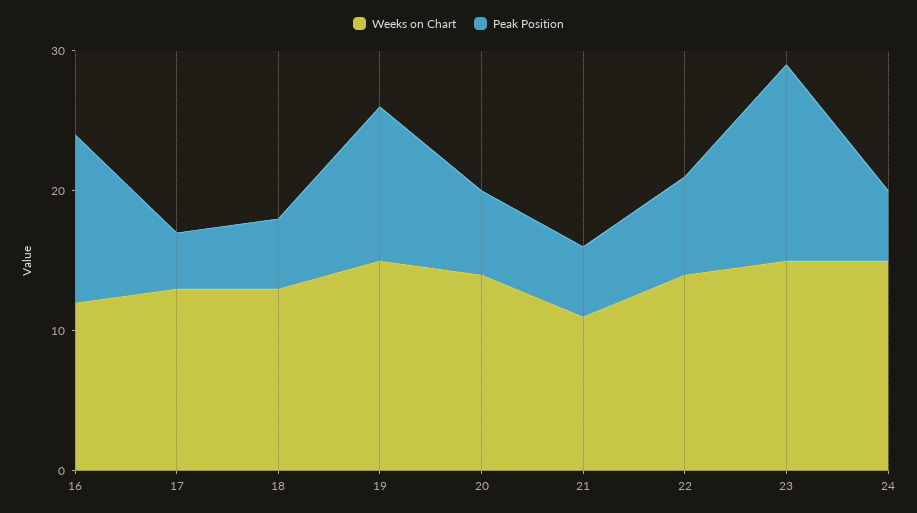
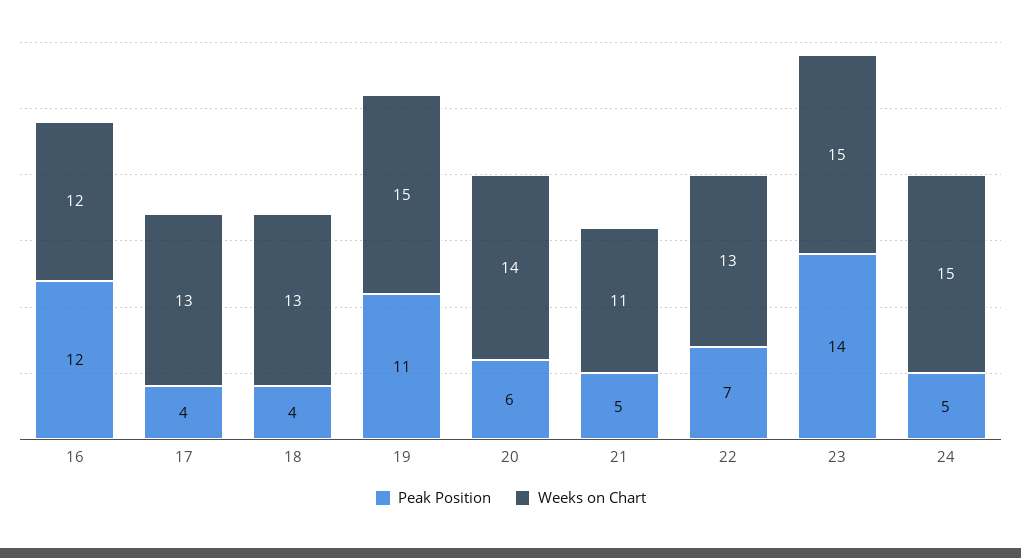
  {
    "Weeks on Chart": {
      "16": 12,
      "17": 13,
      "18": 13,
      "19": 15,
      "20": 14,
      "21": 11,
-     "22": 14,
+     "22": 13,
      "23": 15,
      "24": 15
    },
    "Peak Position": {
      "16": 12,
      "17": 4,
-     "18": 5,
+     "18": 4,
      "19": 11,
      "20": 6,
      "21": 5,
      "22": 7,
      "23": 14,
      "24": 5
    }
  }

